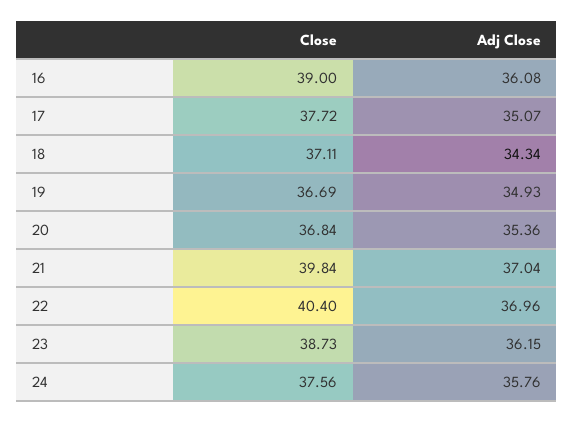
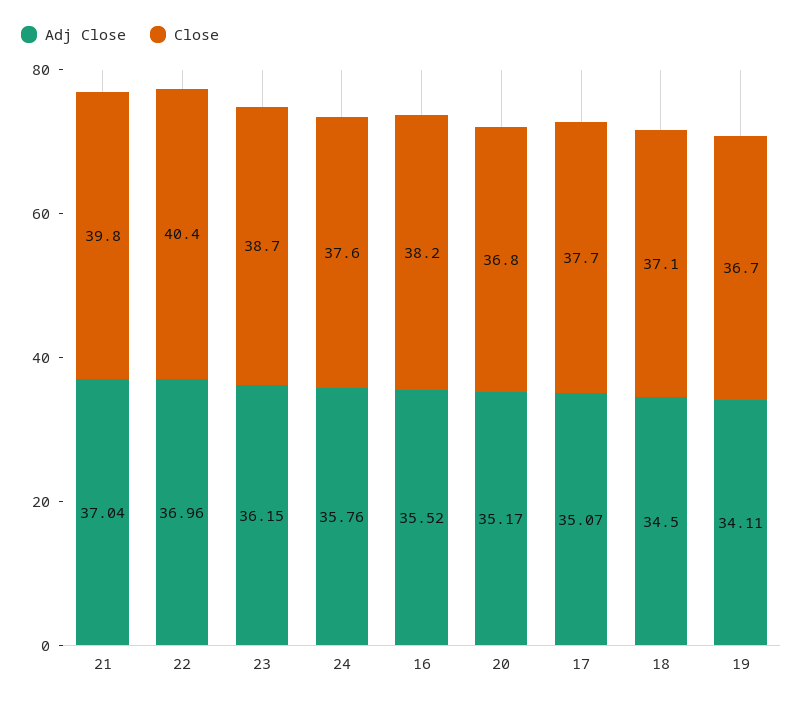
  {
    "Close": {
-     "16": 39,
+     "16": 38.2,
      "17": 37.72,
      "18": 37.11,
      "19": 36.69,
      "20": 36.84,
      "21": 39.84,
      "22": 40.4,
      "23": 38.73,
      "24": 37.56
    },
    "Adj Close": {
-     "16": 36.08,
+     "16": 35.52,
      "17": 35.07,
-     "18": 34.34,
+     "18": 34.5,
-     "19": 34.93,
+     "19": 34.11,
-     "20": 35.36,
+     "20": 35.17,
      "21": 37.04,
      "22": 36.96,
      "23": 36.15,
      "24": 35.76
    }
  }

